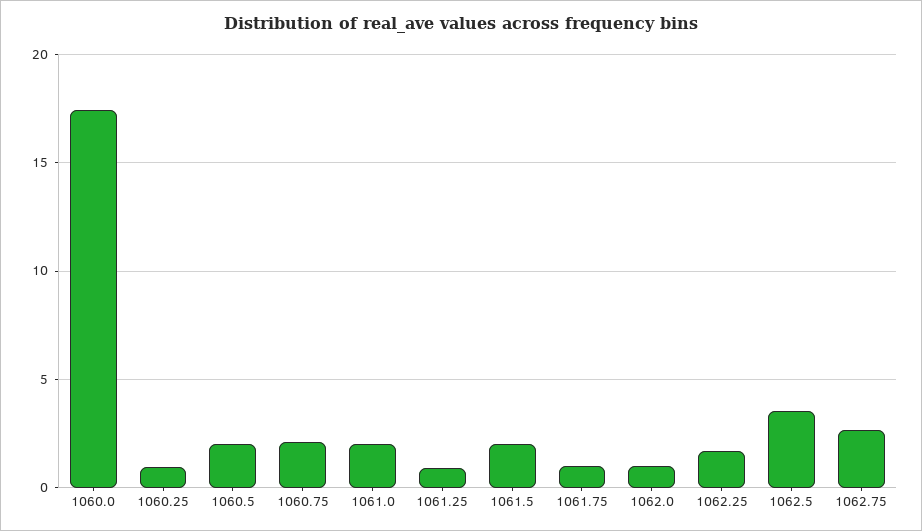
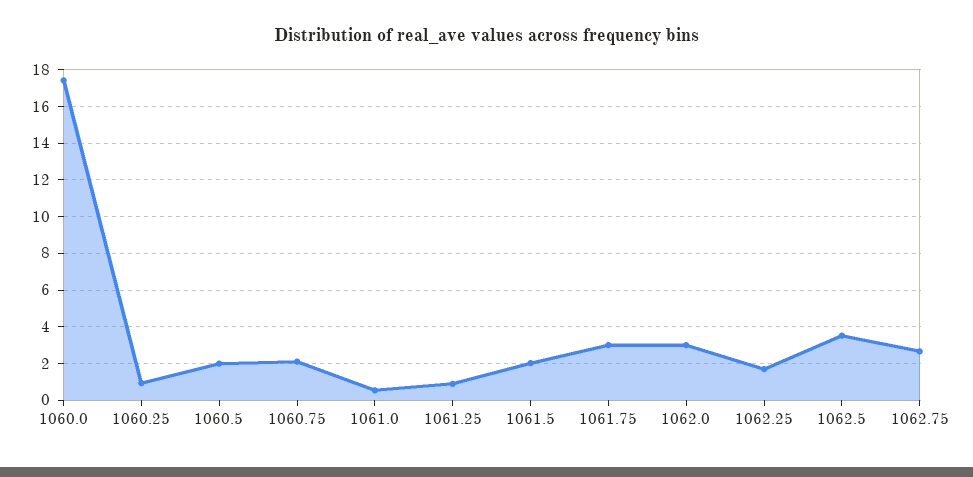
  {
    "1060.0": 17.5,
    "1060.25": 1,
    "1060.5": 2,
    "1060.75": 2,
-   "1061.0": 2,
+   "1061.0": 0.5,
    "1061.25": 1,
    "1061.5": 2,
-   "1061.75": 1,
+   "1061.75": 3,
-   "1062.0": 1,
+   "1062.0": 3,
    "1062.25": 1.5,
    "1062.5": 3.5,
    "1062.75": 2.5
  }

